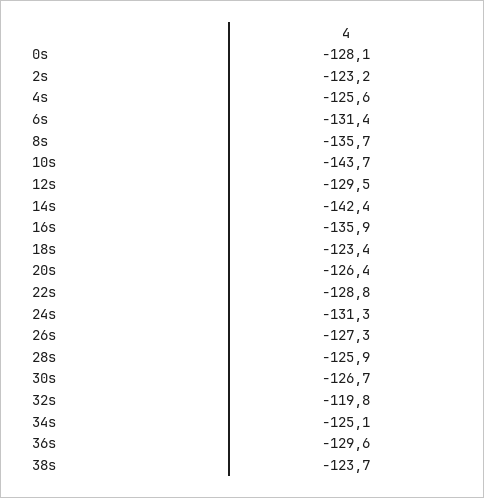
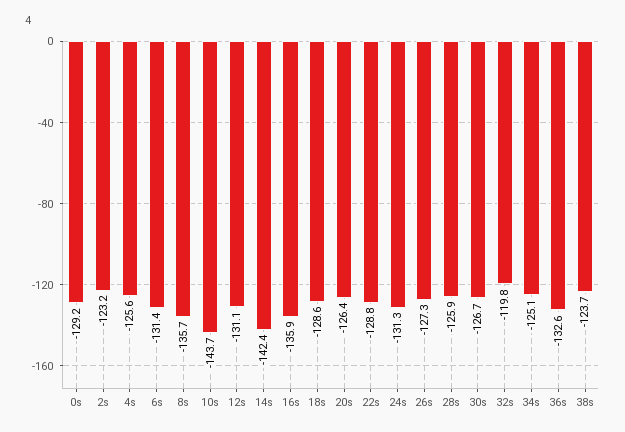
  {
-   "0s": -128.1,
+   "0s": -129.2,
    "2s": -123.2,
    "4s": -125.6,
    "6s": -131.4,
    "8s": -135.7,
    "10s": -143.7,
-   "12s": -129.5,
+   "12s": -131.1,
    "14s": -142.4,
    "16s": -135.9,
-   "18s": -123.4,
+   "18s": -128.6,
    "20s": -126.4,
    "22s": -128.8,
    "24s": -131.3,
    "26s": -127.3,
    "28s": -125.9,
    "30s": -126.7,
    "32s": -119.8,
    "34s": -125.1,
-   "36s": -129.6,
+   "36s": -132.6,
    "38s": -123.7
  }

